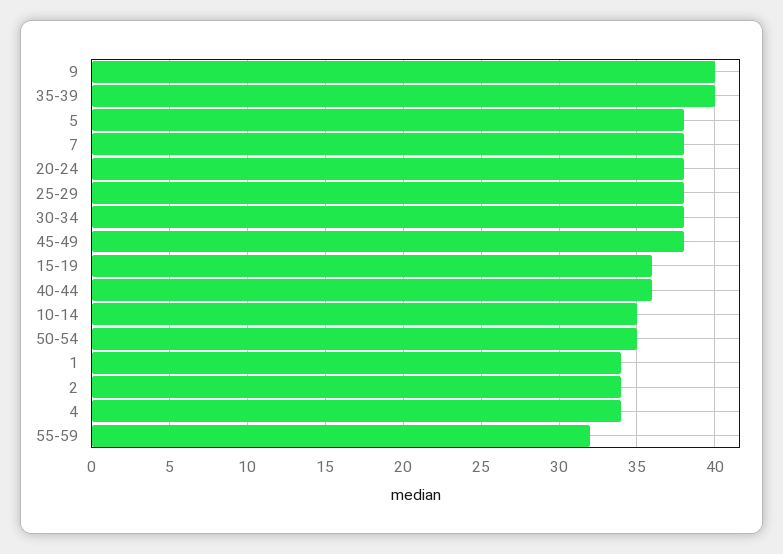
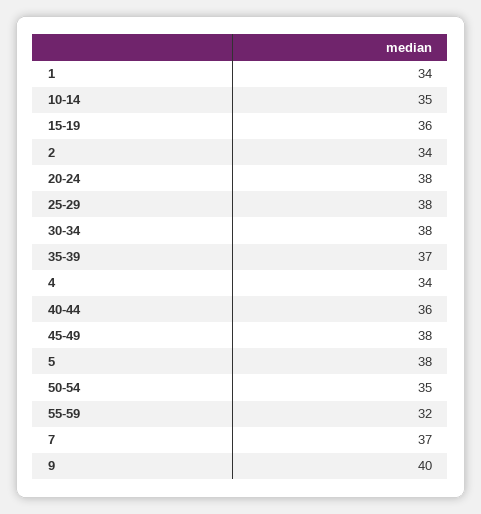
  {
    "9": 40,
-   "35-39": 40,
+   "35-39": 37,
    "5": 38,
-   "7": 38,
+   "7": 37,
    "20-24": 38,
    "25-29": 38,
    "30-34": 38,
    "45-49": 38,
    "15-19": 36,
    "40-44": 36,
    "10-14": 35,
    "50-54": 35,
    "1": 34,
    "2": 34,
    "4": 34,
    "55-59": 32
  }

